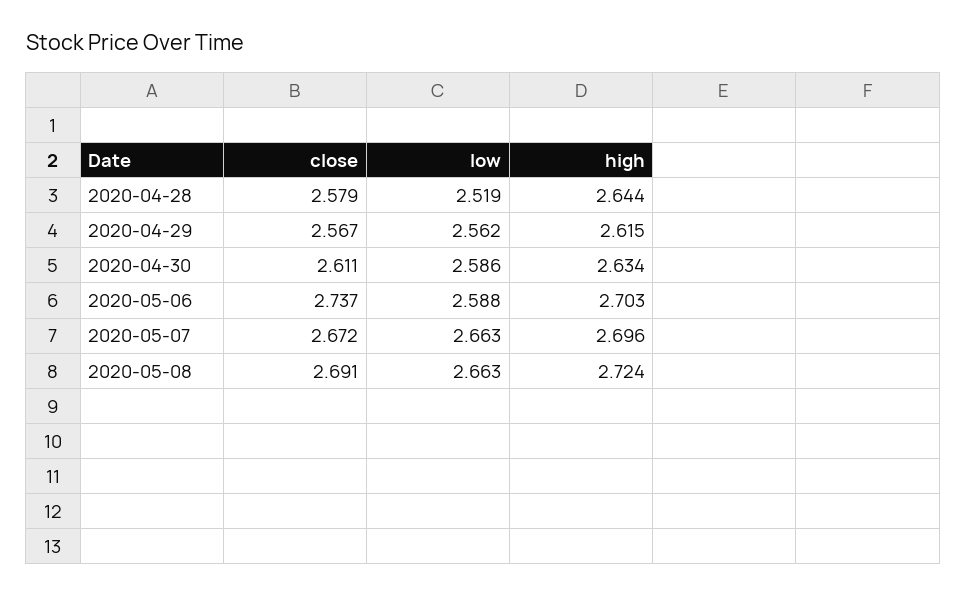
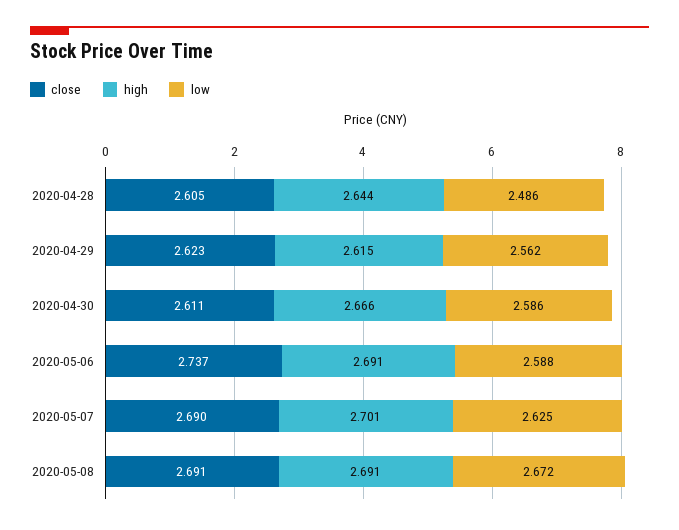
  {
    "close": {
-     "2020-04-28": 2.579,
+     "2020-04-28": 2.605,
-     "2020-04-29": 2.567,
+     "2020-04-29": 2.623,
      "2020-04-30": 2.611,
      "2020-05-06": 2.737,
-     "2020-05-07": 2.672,
+     "2020-05-07": 2.69,
      "2020-05-08": 2.691
    },
    "low": {
-     "2020-04-28": 2.519,
+     "2020-04-28": 2.486,
      "2020-04-29": 2.562,
      "2020-04-30": 2.586,
      "2020-05-06": 2.588,
-     "2020-05-07": 2.663,
+     "2020-05-07": 2.625,
-     "2020-05-08": 2.663
+     "2020-05-08": 2.672
    },
    "high": {
      "2020-04-28": 2.644,
      "2020-04-29": 2.615,
-     "2020-04-30": 2.634,
+     "2020-04-30": 2.666,
-     "2020-05-06": 2.703,
+     "2020-05-06": 2.691,
-     "2020-05-07": 2.696,
+     "2020-05-07": 2.701,
-     "2020-05-08": 2.724
+     "2020-05-08": 2.691
    }
  }

